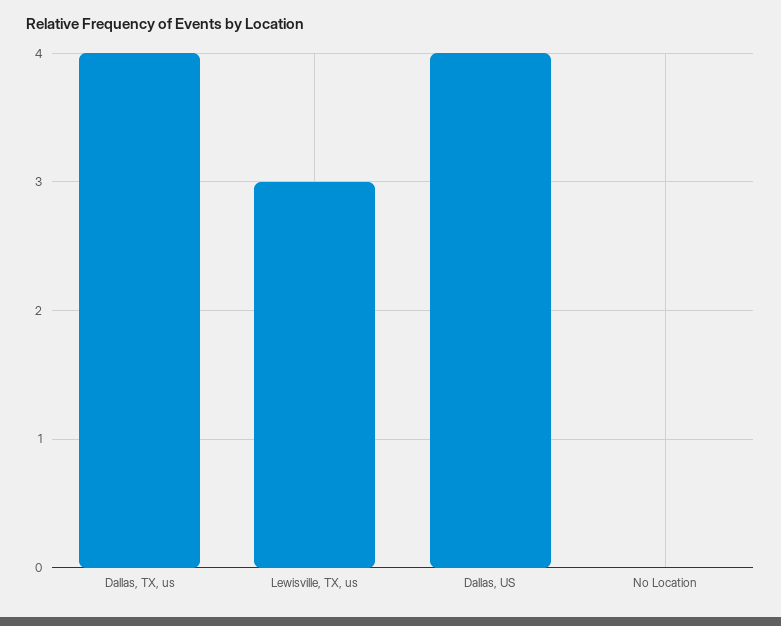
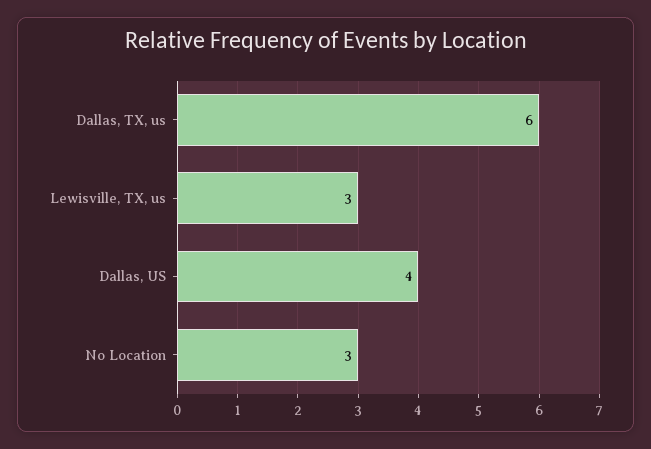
  {
-   "Dallas, TX, us": 4,
+   "Dallas, TX, us": 6,
    "Lewisville, TX, us": 3,
    "Dallas, US": 4,
-   "No Location": 0
+   "No Location": 3
  }

